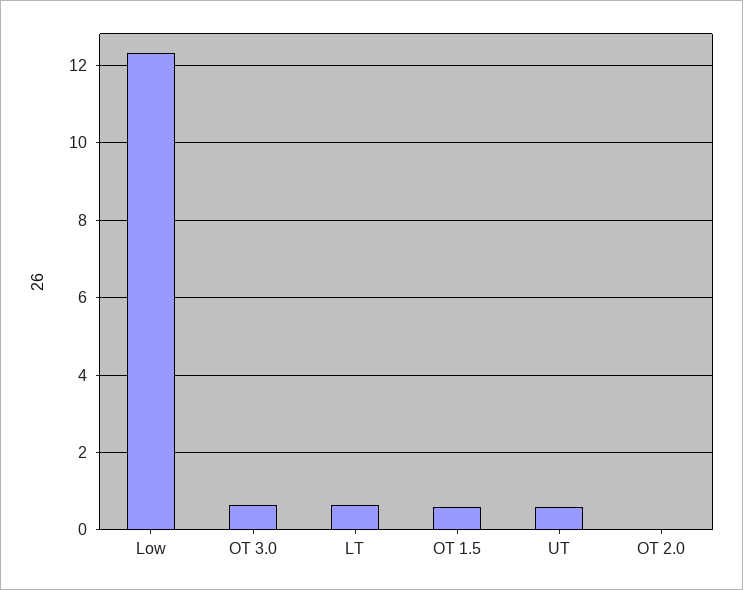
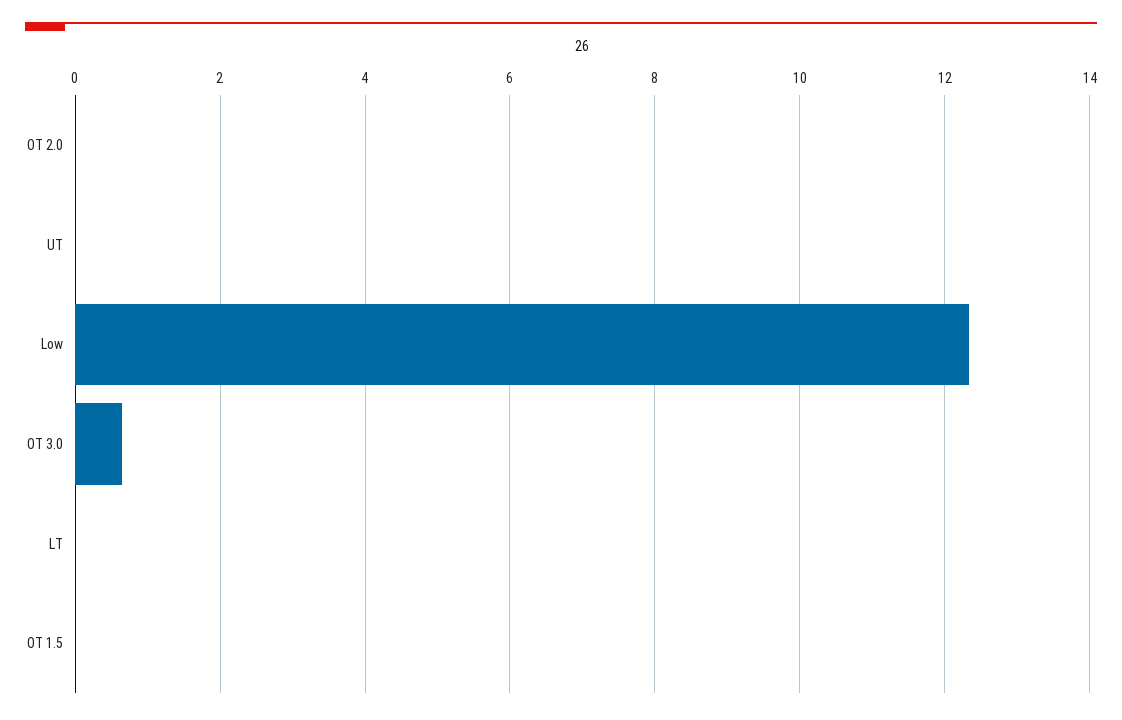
  {
    "Low": 12.4,
    "OT 3.0": 0.6,
-   "LT": 0.6,
+   "LT": 0,
-   "OT 1.5": 0.6,
+   "OT 1.5": 0,
-   "UT": 0.6,
+   "UT": 0,
    "OT 2.0": 0
  }

